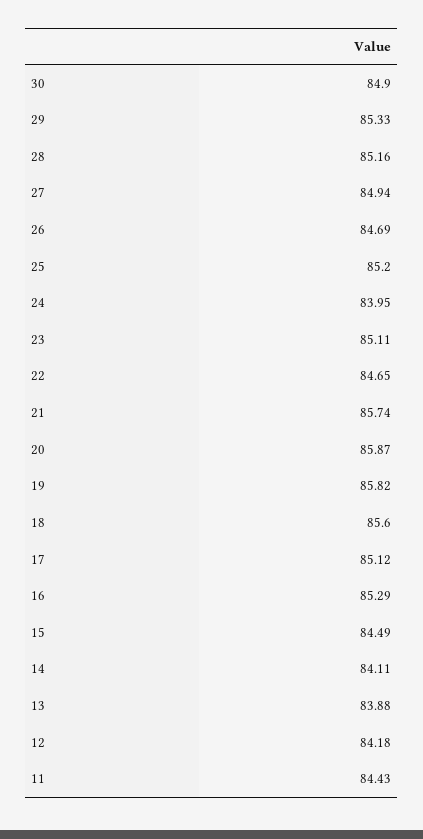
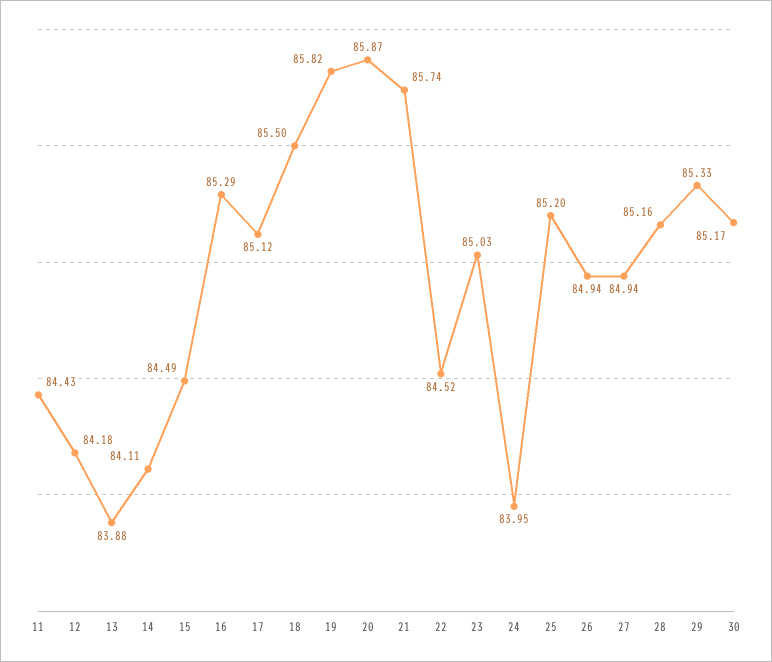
  {
-   "30": 84.9,
+   "30": 85.17,
    "29": 85.33,
    "28": 85.16,
    "27": 84.94,
-   "26": 84.69,
+   "26": 84.94,
    "25": 85.2,
    "24": 83.95,
-   "23": 85.11,
+   "23": 85.03,
-   "22": 84.65,
+   "22": 84.52,
    "21": 85.74,
    "20": 85.87,
    "19": 85.82,
-   "18": 85.6,
+   "18": 85.5,
    "17": 85.12,
    "16": 85.29,
    "15": 84.49,
    "14": 84.11,
    "13": 83.88,
    "12": 84.18,
    "11": 84.43
  }

